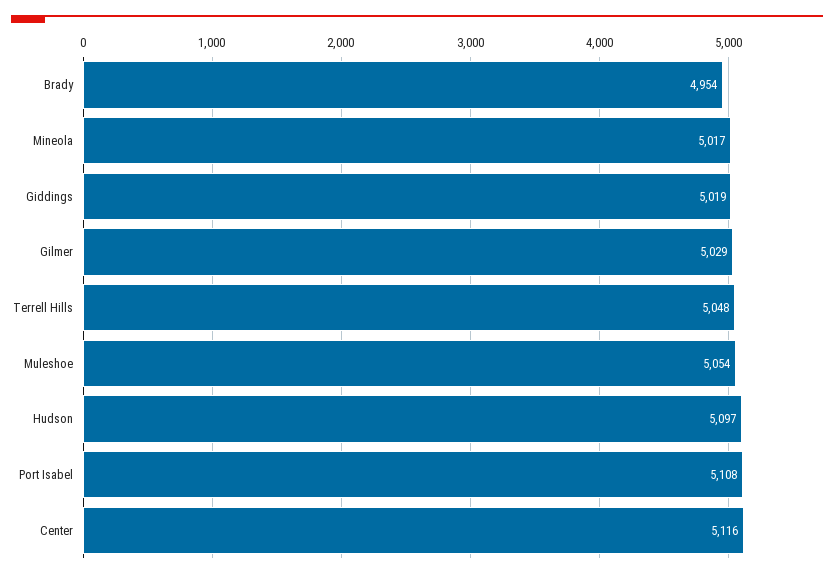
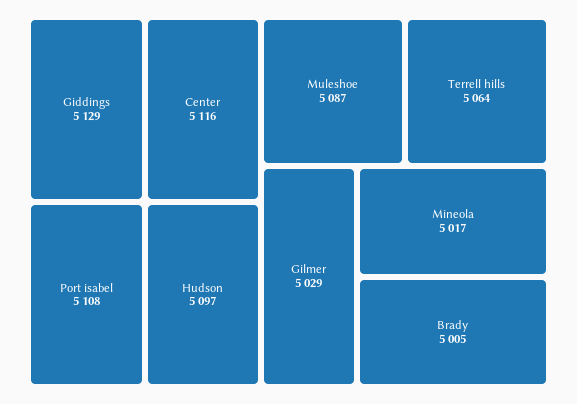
  {
-   "Brady": 4954,
+   "Brady": 5005,
    "Mineola": 5017,
-   "Giddings": 5019,
+   "Giddings": 5129,
    "Gilmer": 5029,
-   "Terrell Hills": 5048,
+   "Terrell Hills": 5064,
-   "Muleshoe": 5054,
+   "Muleshoe": 5087,
    "Hudson": 5097,
    "Port Isabel": 5108,
    "Center": 5116
  }

